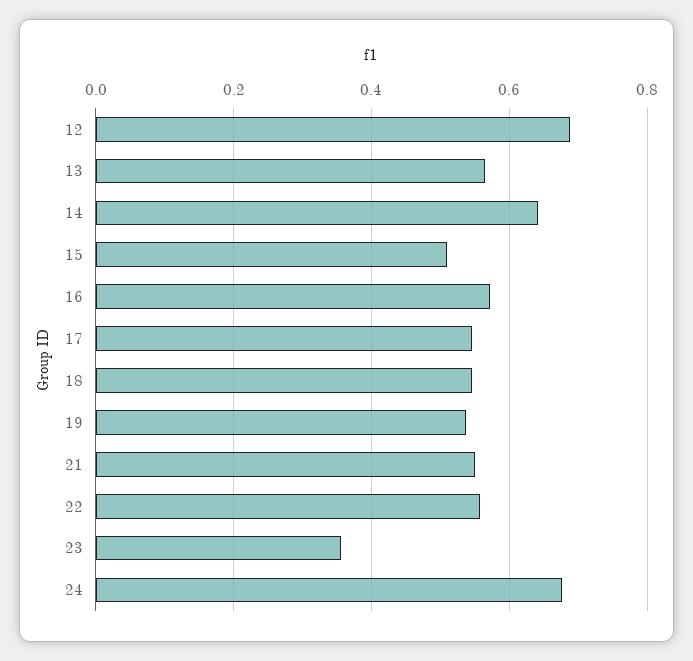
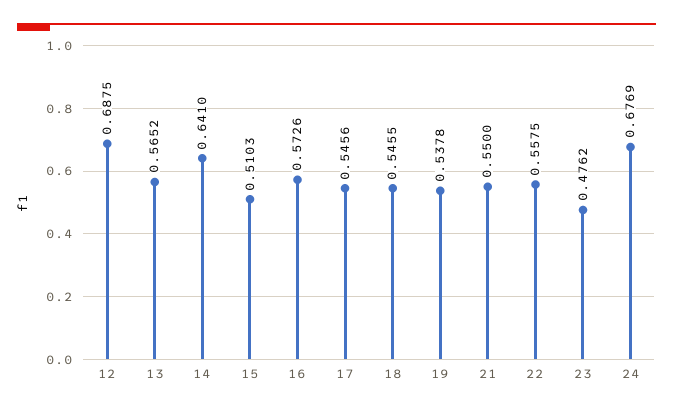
  {
    "12": 0.6875,
    "13": 0.5652,
    "14": 0.641,
    "15": 0.5103,
    "16": 0.5726,
    "17": 0.5456,
    "18": 0.5455,
    "19": 0.5378,
    "21": 0.55,
    "22": 0.5575,
-   "23": 0.36,
+   "23": 0.4762,
    "24": 0.6769
  }

